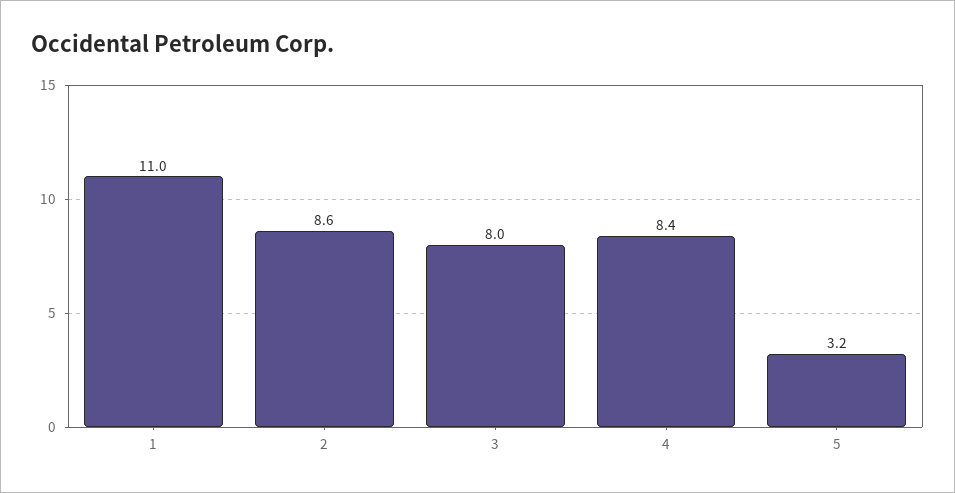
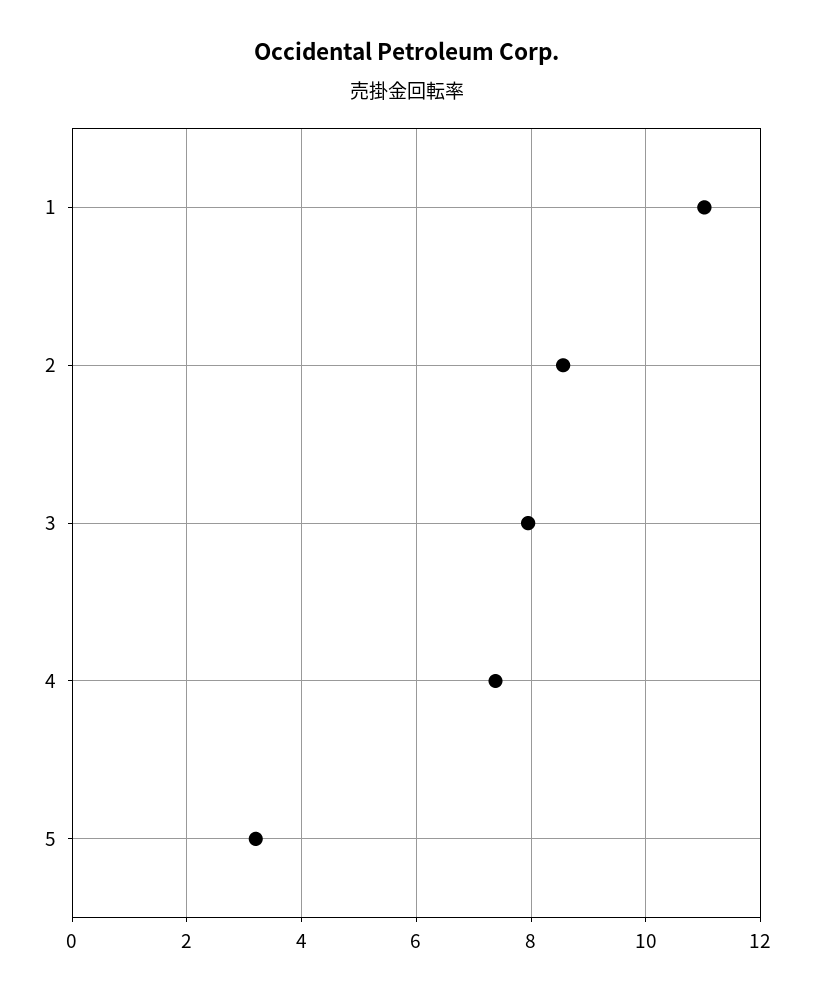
  {
    "1": 11,
    "2": 8.6,
    "3": 8,
-   "4": 8.4,
+   "4": 7.4,
    "5": 3.2
  }

